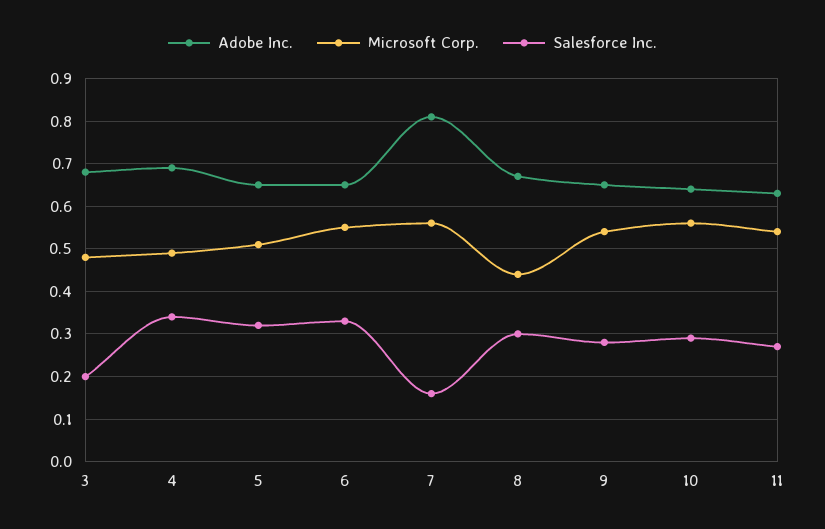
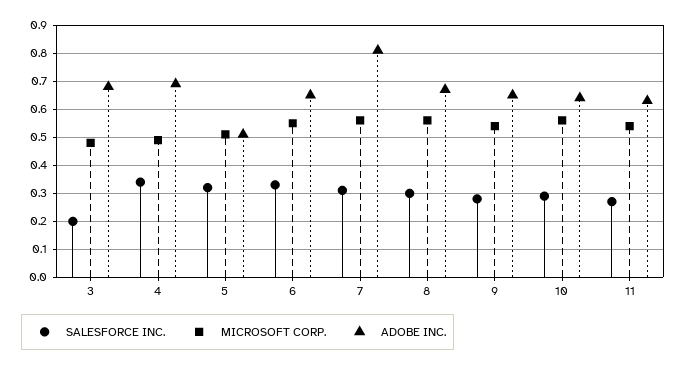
  {
    "Adobe Inc.": {
      "3": 0.7,
      "4": 0.7,
-     "5": 0.65,
+     "5": 0.5,
      "6": 0.65,
      "7": 0.8,
      "8": 0.65,
      "9": 0.65,
      "10": 0.65,
      "11": 0.65
    },
    "Microsoft Corp.": {
      "3": 0.5,
      "4": 0.5,
      "5": 0.5,
      "6": 0.55,
      "7": 0.55,
-     "8": 0.45,
+     "8": 0.55,
      "9": 0.55,
      "10": 0.55,
      "11": 0.55
    },
    "Salesforce Inc.": {
      "3": 0.2,
      "4": 0.35,
      "5": 0.3,
      "6": 0.35,
-     "7": 0.15,
+     "7": 0.3,
      "8": 0.3,
      "9": 0.3,
      "10": 0.3,
      "11": 0.25
    }
  }

